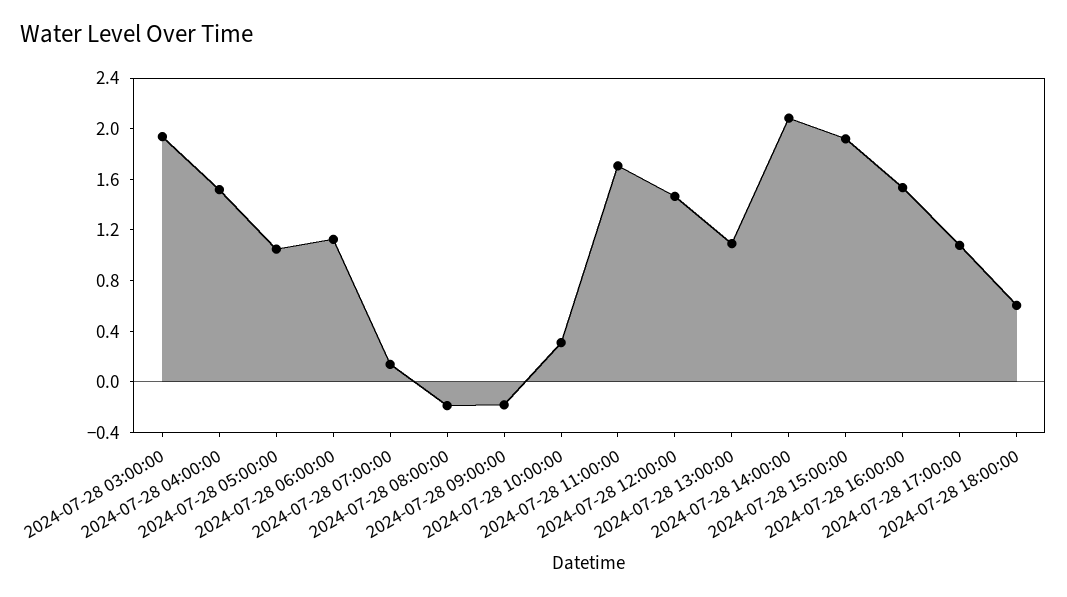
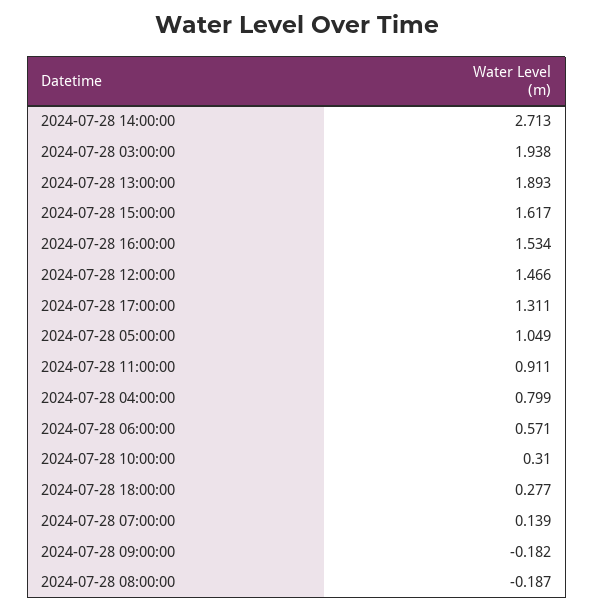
  {
    "2024-07-28 03:00:00": 1.938,
-   "2024-07-28 04:00:00": 1.5,
+   "2024-07-28 04:00:00": 0.799,
    "2024-07-28 05:00:00": 1.049,
-   "2024-07-28 06:00:00": 1.1,
+   "2024-07-28 06:00:00": 0.571,
    "2024-07-28 07:00:00": 0.139,
    "2024-07-28 08:00:00": -0.187,
    "2024-07-28 09:00:00": -0.182,
    "2024-07-28 10:00:00": 0.31,
-   "2024-07-28 11:00:00": 1.7,
+   "2024-07-28 11:00:00": 0.911,
    "2024-07-28 12:00:00": 1.466,
-   "2024-07-28 13:00:00": 1.1,
+   "2024-07-28 13:00:00": 1.893,
-   "2024-07-28 14:00:00": 2.1,
+   "2024-07-28 14:00:00": 2.713,
-   "2024-07-28 15:00:00": 1.9,
+   "2024-07-28 15:00:00": 1.617,
    "2024-07-28 16:00:00": 1.534,
-   "2024-07-28 17:00:00": 1.1,
+   "2024-07-28 17:00:00": 1.311,
-   "2024-07-28 18:00:00": 0.6
+   "2024-07-28 18:00:00": 0.277
  }

